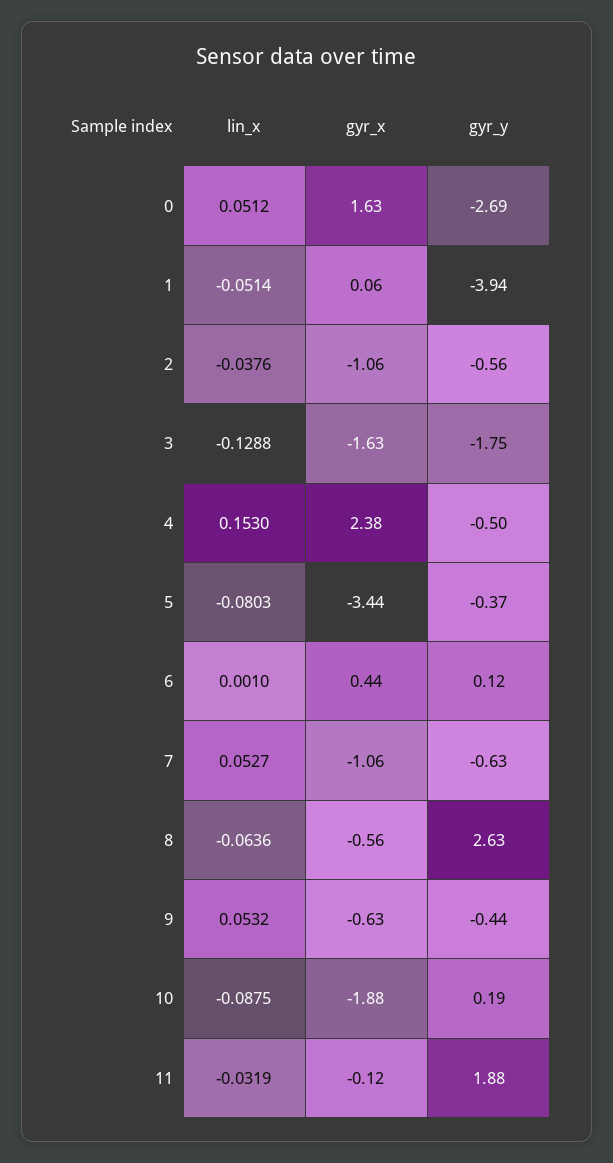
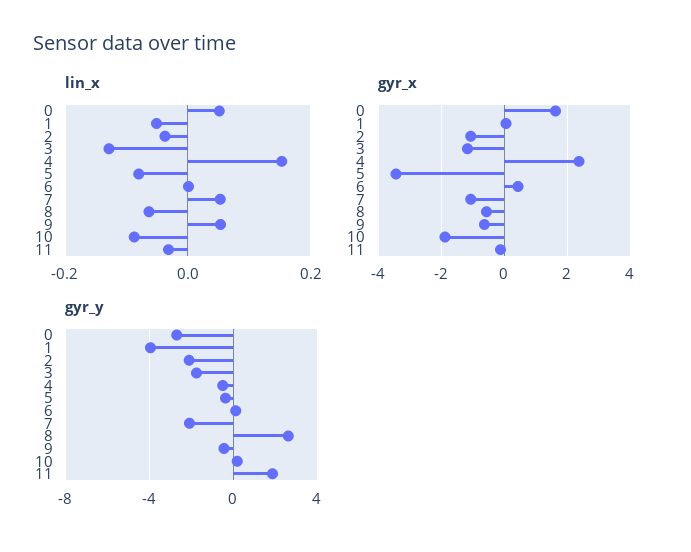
  {
    "lin_x": {
      "0": 0.0512,
      "1": -0.0514,
      "2": -0.0376,
      "3": -0.1288,
      "4": 0.153,
      "5": -0.0803,
      "6": 0.001,
      "7": 0.0527,
      "8": -0.0636,
      "9": 0.0532,
      "10": -0.0875,
      "11": -0.0319
    },
    "gyr_x": {
      "0": 1.63,
      "1": 0.06,
      "2": -1.06,
-     "3": -1.63,
+     "3": -1.2,
      "4": 2.38,
      "5": -3.44,
      "6": 0.44,
      "7": -1.06,
      "8": -0.56,
      "9": -0.63,
      "10": -1.88,
      "11": -0.12
    },
    "gyr_y": {
      "0": -2.69,
      "1": -3.94,
-     "2": -0.56,
+     "2": -2,
      "3": -1.75,
      "4": -0.5,
      "5": -0.37,
      "6": 0.12,
-     "7": -0.63,
+     "7": -2,
      "8": 2.63,
      "9": -0.44,
      "10": 0.19,
      "11": 1.88
    }
  }

